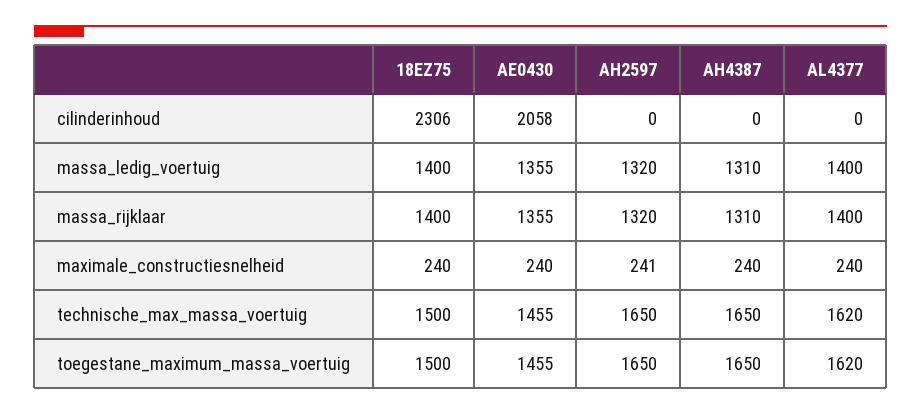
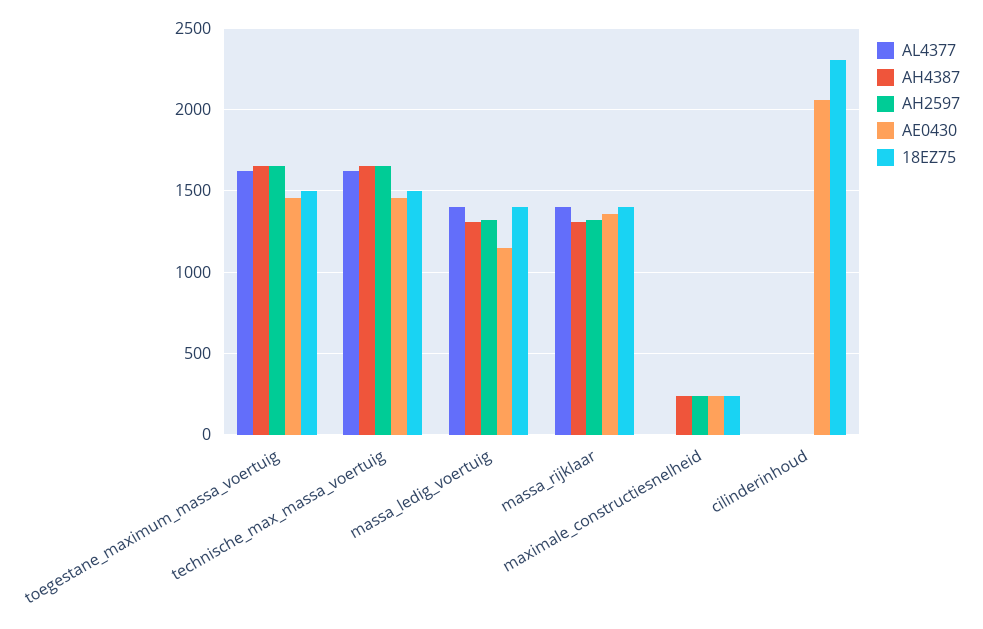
  {
    "18EZ75": {
      "cilinderinhoud": 2306,
      "massa_ledig_voertuig": 1400,
      "massa_rijklaar": 1400,
      "maximale_constructiesnelheid": 240,
      "technische_max_massa_voertuig": 1500,
      "toegestane_maximum_massa_voertuig": 1500
    },
    "AE0430": {
      "cilinderinhoud": 2058,
-     "massa_ledig_voertuig": 1355,
+     "massa_ledig_voertuig": 1150,
      "massa_rijklaar": 1355,
      "maximale_constructiesnelheid": 240,
      "technische_max_massa_voertuig": 1455,
      "toegestane_maximum_massa_voertuig": 1455
    },
    "AH2597": {
      "cilinderinhoud": 0,
      "massa_ledig_voertuig": 1320,
      "massa_rijklaar": 1320,
      "maximale_constructiesnelheid": 241,
      "technische_max_massa_voertuig": 1650,
      "toegestane_maximum_massa_voertuig": 1650
    },
    "AH4387": {
      "cilinderinhoud": 0,
      "massa_ledig_voertuig": 1310,
      "massa_rijklaar": 1310,
      "maximale_constructiesnelheid": 240,
      "technische_max_massa_voertuig": 1650,
      "toegestane_maximum_massa_voertuig": 1650
    },
    "AL4377": {
      "cilinderinhoud": 0,
      "massa_ledig_voertuig": 1400,
      "massa_rijklaar": 1400,
-     "maximale_constructiesnelheid": 240,
+     "maximale_constructiesnelheid": 0,
      "technische_max_massa_voertuig": 1620,
      "toegestane_maximum_massa_voertuig": 1620
    }
  }

